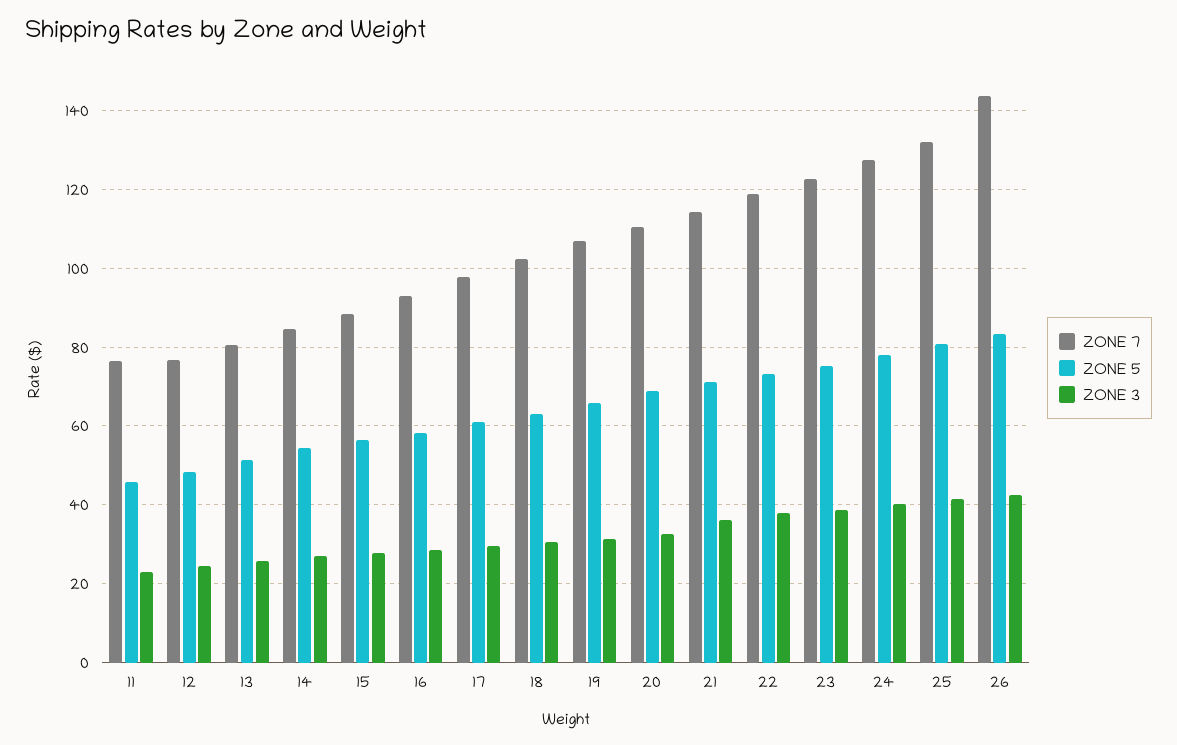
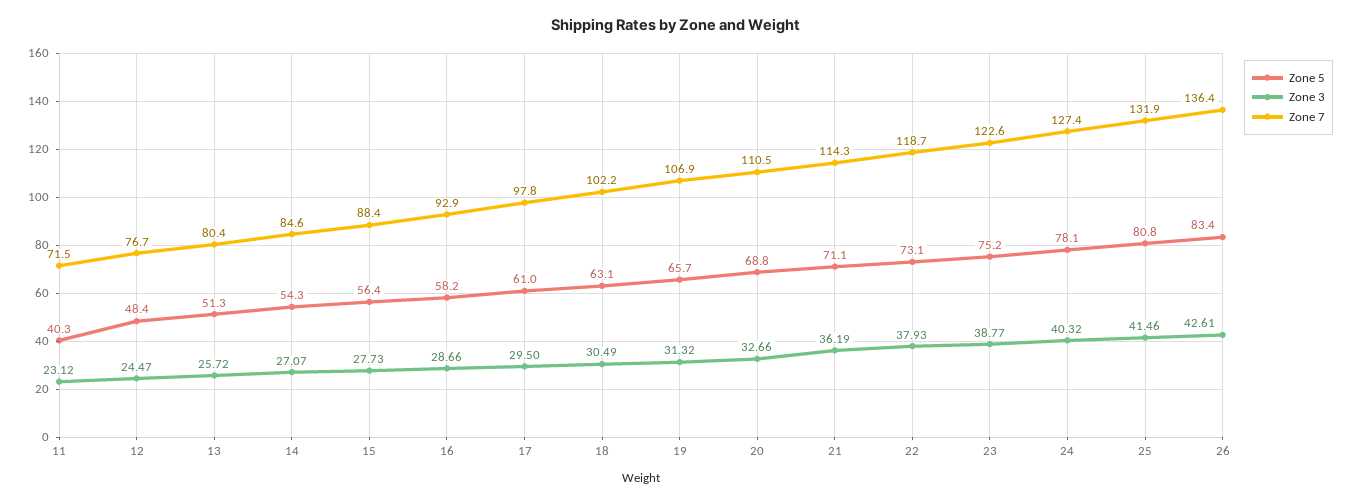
  {
    "ZONE 7": {
-     "11": 76,
+     "11": 71.5,
      "12": 76.7,
      "13": 80.4,
      "14": 84.6,
      "15": 88.4,
      "16": 92.9,
      "17": 97.8,
      "18": 102.2,
      "19": 106.9,
      "20": 110.5,
      "21": 114.3,
      "22": 118.7,
      "23": 122.6,
      "24": 127.4,
      "25": 131.9,
-     "26": 144
+     "26": 136.4
    },
    "ZONE 5": {
-     "11": 46,
+     "11": 40.3,
      "12": 48.4,
      "13": 51.3,
      "14": 54.3,
      "15": 56.4,
      "16": 58.2,
      "17": 61,
      "18": 63.1,
      "19": 65.7,
      "20": 68.8,
      "21": 71.1,
      "22": 73.1,
      "23": 75.2,
      "24": 78.1,
      "25": 80.8,
      "26": 83.4
    },
    "ZONE 3": {
      "11": 23.12,
      "12": 24.47,
      "13": 25.72,
      "14": 27.07,
      "15": 27.73,
      "16": 28.66,
      "17": 29.5,
      "18": 30.49,
      "19": 31.32,
      "20": 32.66,
      "21": 36.19,
      "22": 37.93,
      "23": 38.77,
      "24": 40.32,
      "25": 41.46,
      "26": 42.61
    }
  }

